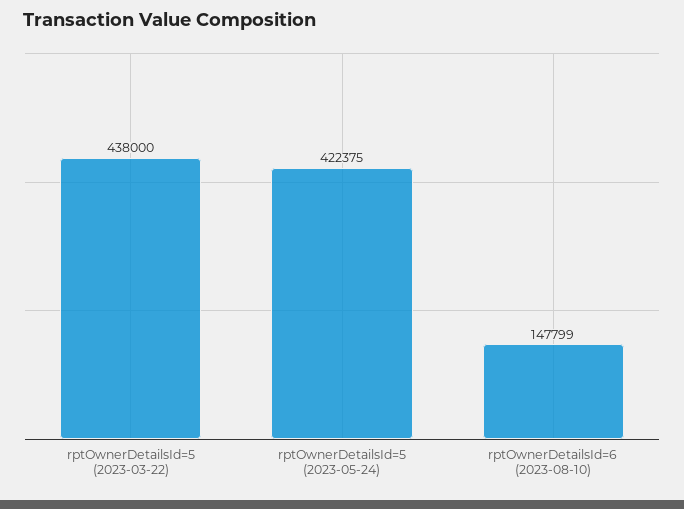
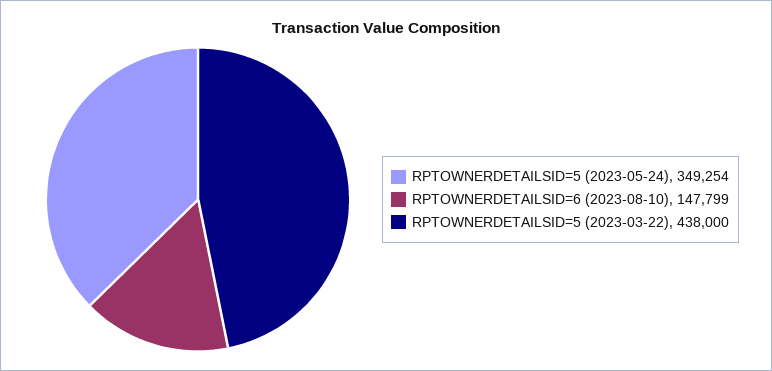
  {
    "rptOwnerDetailsId=5 (2023-03-22)": 438000,
-   "rptOwnerDetailsId=5 (2023-05-24)": 422375,
+   "rptOwnerDetailsId=5 (2023-05-24)": 349254,
    "rptOwnerDetailsId=6 (2023-08-10)": 147799
  }

